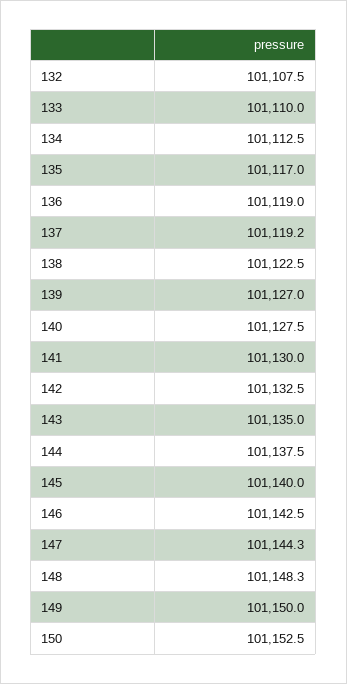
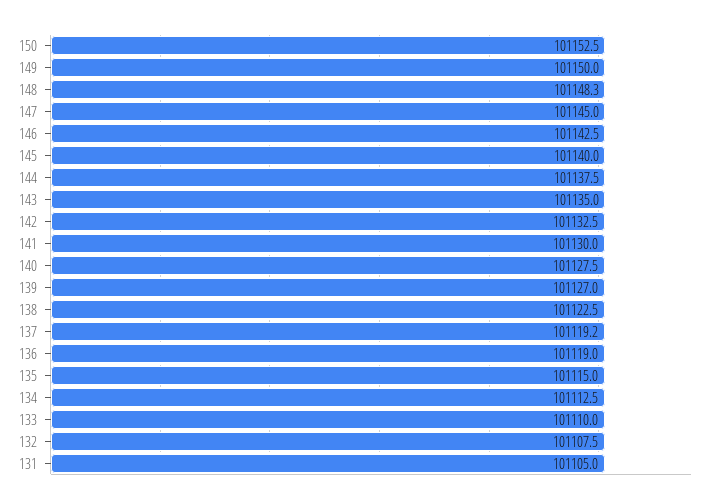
  {
    "132": 101107.5,
    "133": 101110,
    "134": 101112.5,
-   "135": 101117,
+   "135": 101115,
    "136": 101119,
    "137": 101119.2,
    "138": 101122.5,
    "139": 101127,
    "140": 101127.5,
    "141": 101130,
    "142": 101132.5,
    "143": 101135,
    "144": 101137.5,
    "145": 101140,
    "146": 101142.5,
-   "147": 101144.3,
+   "147": 101145,
    "148": 101148.3,
    "149": 101150,
-   "150": 101152.5
+   "150": 101152.5,
+   "131": 101105
  }

